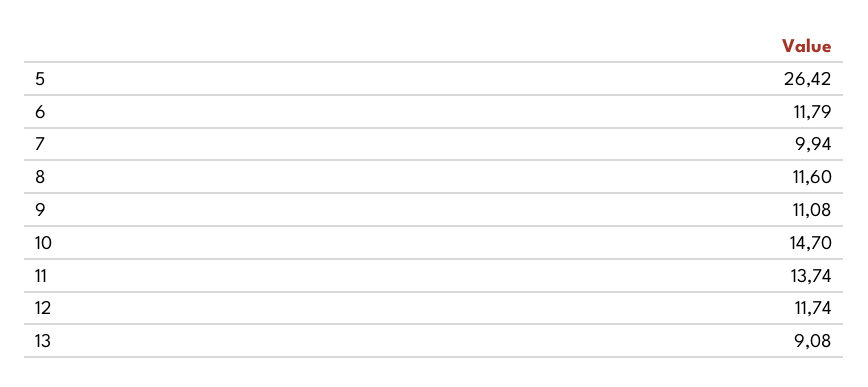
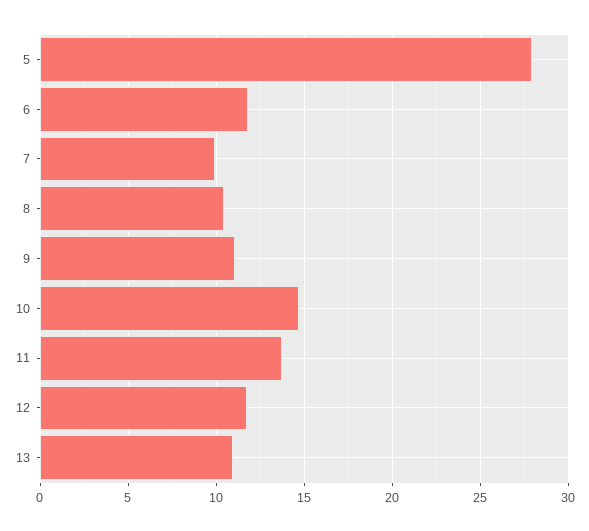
  {
-   "5": 26.42,
+   "5": 28,
    "6": 11.79,
    "7": 9.94,
-   "8": 11.6,
+   "8": 10.5,
    "9": 11.08,
    "10": 14.7,
    "11": 13.74,
    "12": 11.74,
-   "13": 9.08
+   "13": 11
  }

